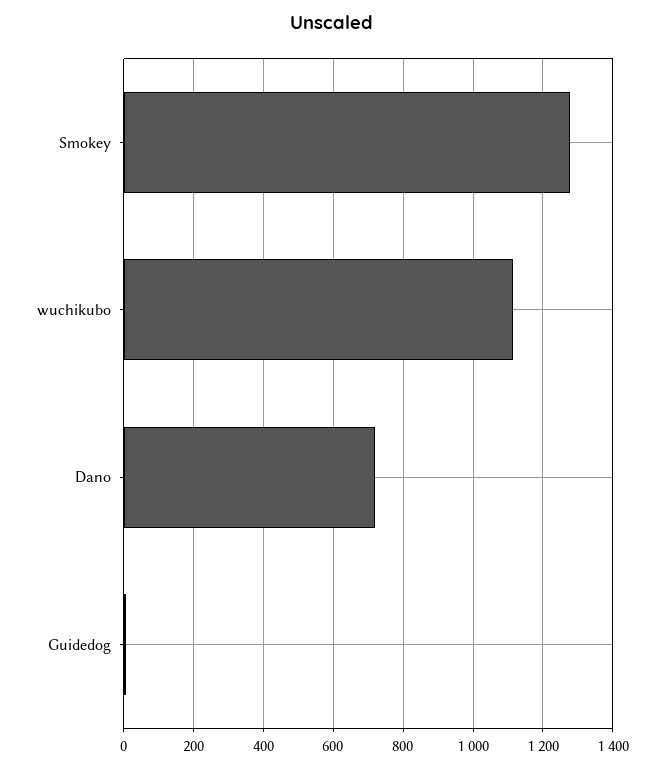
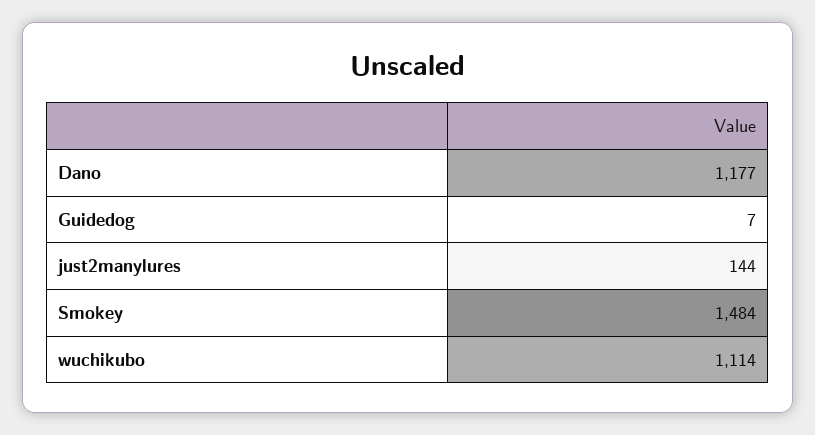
  {
-   "Smokey": 1280,
+   "Smokey": 1484,
    "wuchikubo": 1114,
-   "Dano": 720,
+   "Dano": 1177,
-   "Guidedog": 7
+   "Guidedog": 7,
+   "just2manylures": 144
  }

